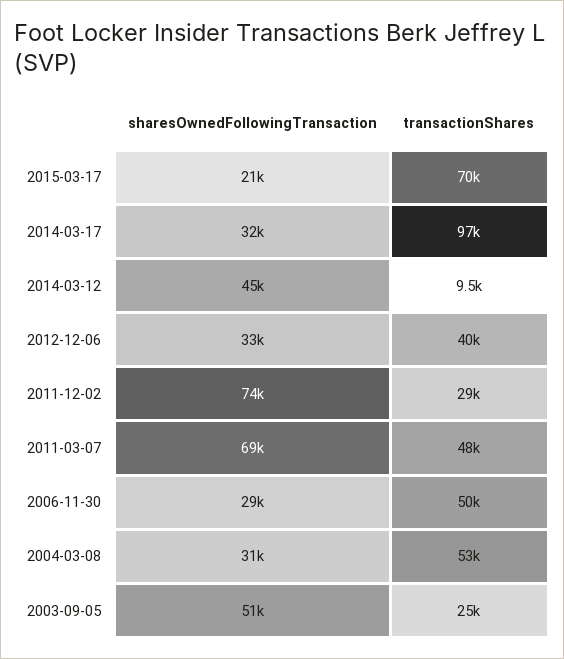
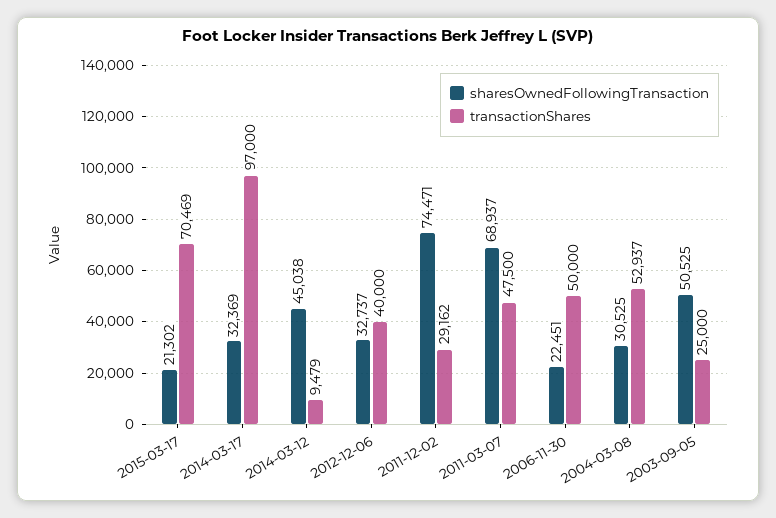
  {
    "sharesOwnedFollowingTransaction": {
      "2015-03-17": 21302,
      "2014-03-17": 32369,
      "2014-03-12": 45038,
      "2012-12-06": 32737,
      "2011-12-02": 74471,
      "2011-03-07": 68937,
-     "2006-11-30": 29000,
+     "2006-11-30": 22451,
      "2004-03-08": 30525,
      "2003-09-05": 50525
    },
    "transactionShares": {
      "2015-03-17": 70469,
      "2014-03-17": 97000,
      "2014-03-12": 9479,
      "2012-12-06": 40000,
      "2011-12-02": 29162,
      "2011-03-07": 47500,
      "2006-11-30": 50000,
      "2004-03-08": 52937,
      "2003-09-05": 25000
    }
  }

